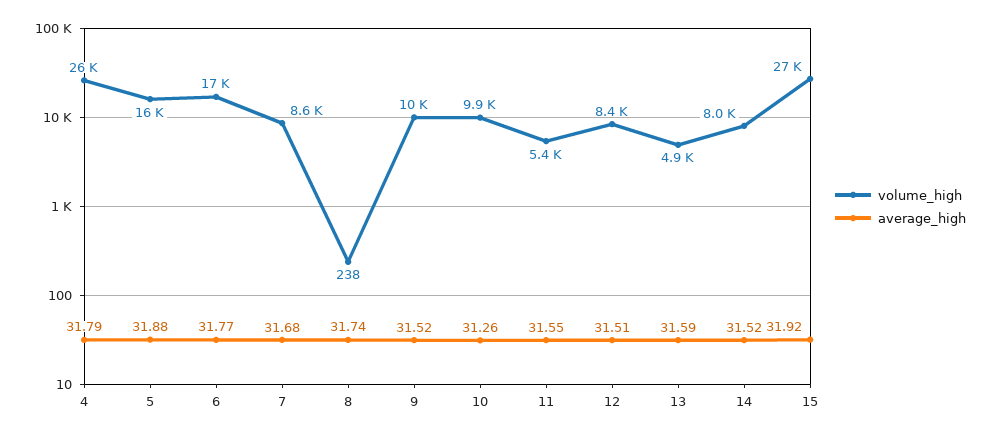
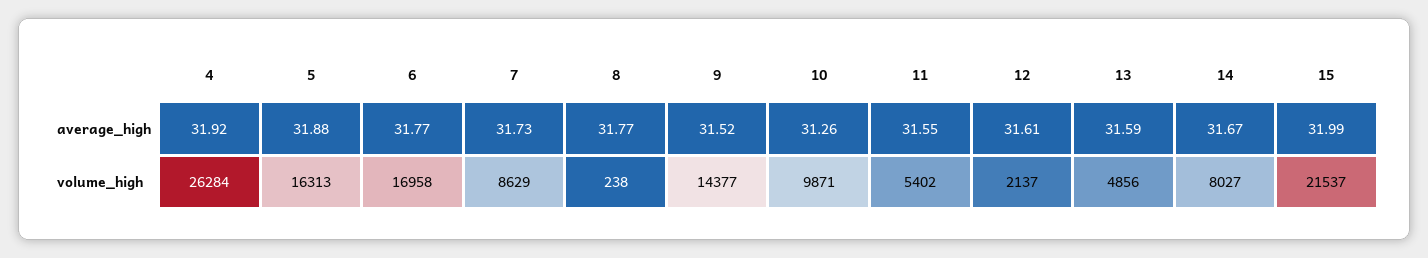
  {
    "volume_high": {
      "4": 26284,
      "5": 16313,
      "6": 16958,
      "7": 8629,
      "8": 238,
-     "9": 10000,
+     "9": 14377,
      "10": 9871,
      "11": 5402,
-     "12": 8400,
+     "12": 2137,
      "13": 4856,
      "14": 8027,
-     "15": 27000
+     "15": 21537
    },
    "average_high": {
-     "4": 31.79,
+     "4": 31.92,
      "5": 31.88,
      "6": 31.77,
-     "7": 31.68,
+     "7": 31.73,
-     "8": 31.74,
+     "8": 31.77,
      "9": 31.52,
      "10": 31.26,
      "11": 31.55,
-     "12": 31.51,
+     "12": 31.61,
      "13": 31.59,
-     "14": 31.52,
+     "14": 31.67,
-     "15": 31.92
+     "15": 31.99
    }
  }

